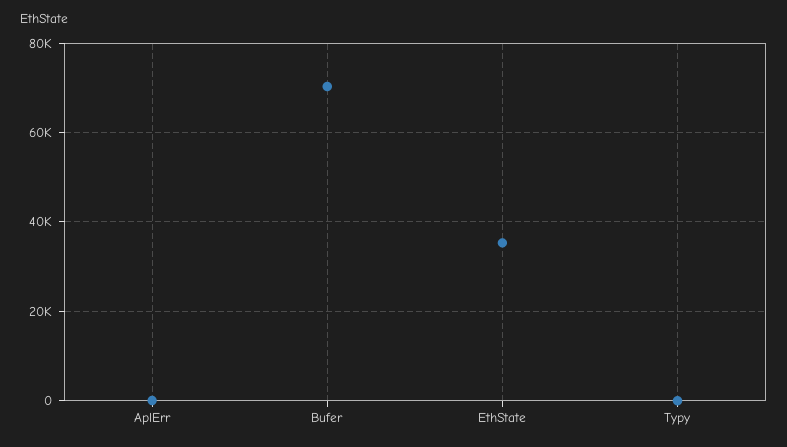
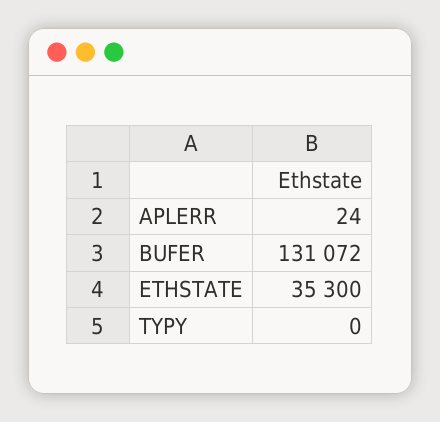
  {
    "AplErr": 24,
-   "Bufer": 70000,
+   "Bufer": 131072,
    "EthState": 35300,
    "Typy": 0
  }

